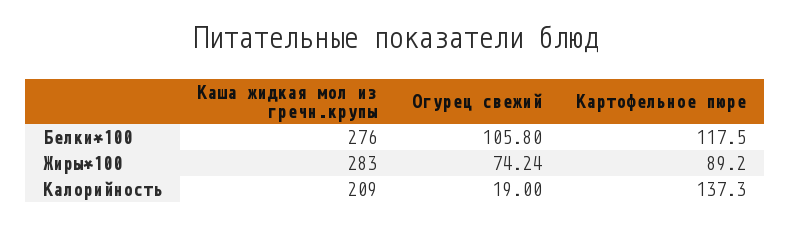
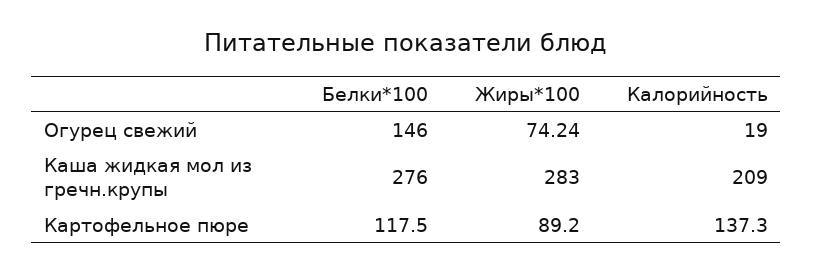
  {
    "Каша жидкая мол из гречн.крупы": {
      "Белки*100": 276,
      "Жиры*100": 283,
      "Калорийность": 209
    },
    "Огурец свежий": {
-     "Белки*100": 105.8,
+     "Белки*100": 146,
      "Жиры*100": 74.24,
      "Калорийность": 19
    },
    "Картофельное пюре": {
      "Белки*100": 117.5,
      "Жиры*100": 89.2,
      "Калорийность": 137.3
    }
  }

